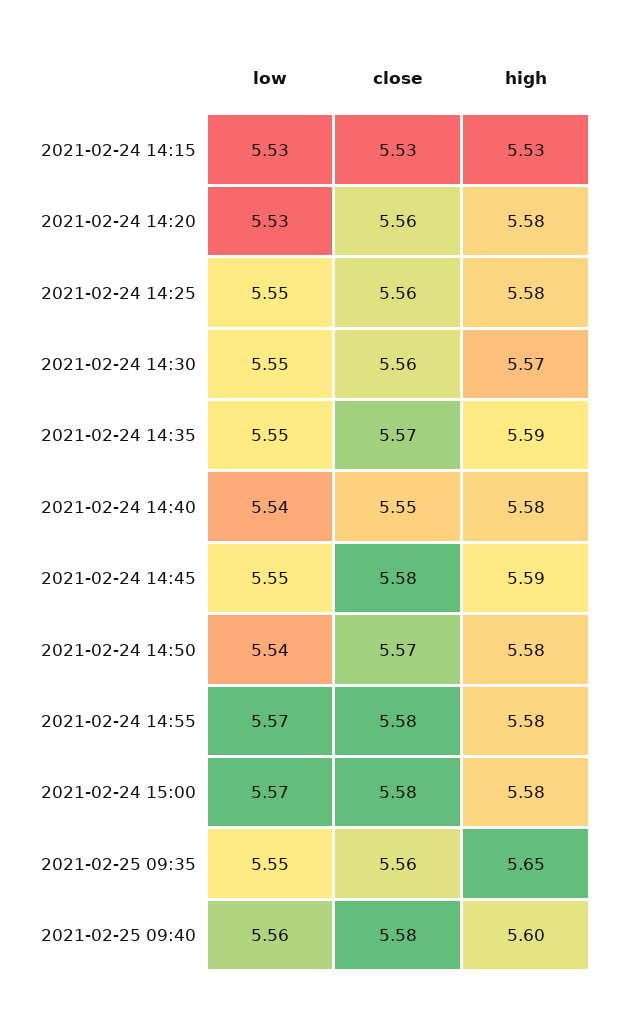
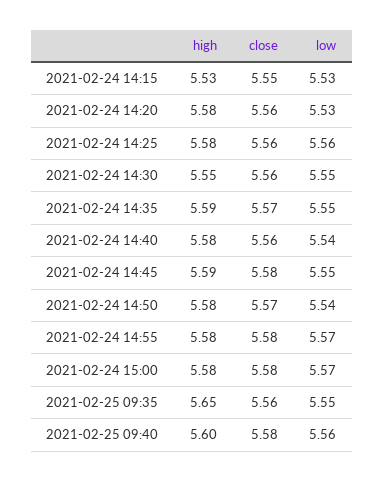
  {
    "low": {
      "2021-02-24 14:15": 5.53,
      "2021-02-24 14:20": 5.53,
-     "2021-02-24 14:25": 5.55,
+     "2021-02-24 14:25": 5.56,
      "2021-02-24 14:30": 5.55,
      "2021-02-24 14:35": 5.55,
      "2021-02-24 14:40": 5.54,
      "2021-02-24 14:45": 5.55,
      "2021-02-24 14:50": 5.54,
      "2021-02-24 14:55": 5.57,
      "2021-02-24 15:00": 5.57,
      "2021-02-25 09:35": 5.55,
      "2021-02-25 09:40": 5.56
    },
    "close": {
-     "2021-02-24 14:15": 5.53,
+     "2021-02-24 14:15": 5.55,
      "2021-02-24 14:20": 5.56,
      "2021-02-24 14:25": 5.56,
      "2021-02-24 14:30": 5.56,
      "2021-02-24 14:35": 5.57,
-     "2021-02-24 14:40": 5.55,
+     "2021-02-24 14:40": 5.56,
      "2021-02-24 14:45": 5.58,
      "2021-02-24 14:50": 5.57,
      "2021-02-24 14:55": 5.58,
      "2021-02-24 15:00": 5.58,
      "2021-02-25 09:35": 5.56,
      "2021-02-25 09:40": 5.58
    },
    "high": {
      "2021-02-24 14:15": 5.53,
      "2021-02-24 14:20": 5.58,
      "2021-02-24 14:25": 5.58,
-     "2021-02-24 14:30": 5.57,
+     "2021-02-24 14:30": 5.55,
      "2021-02-24 14:35": 5.59,
      "2021-02-24 14:40": 5.58,
      "2021-02-24 14:45": 5.59,
      "2021-02-24 14:50": 5.58,
      "2021-02-24 14:55": 5.58,
      "2021-02-24 15:00": 5.58,
      "2021-02-25 09:35": 5.65,
      "2021-02-25 09:40": 5.6
    }
  }

